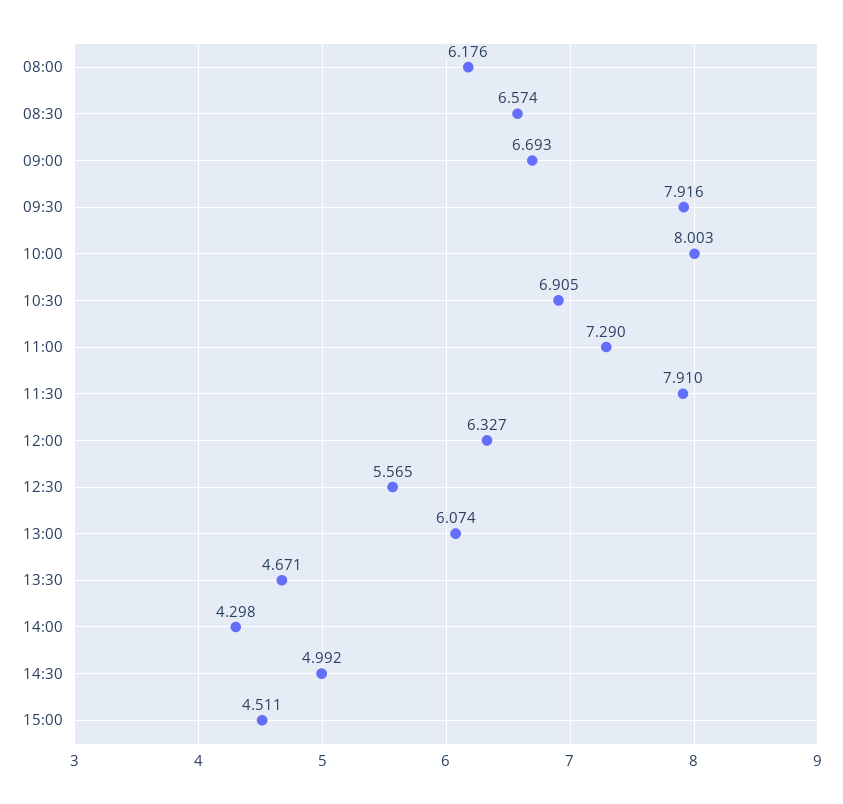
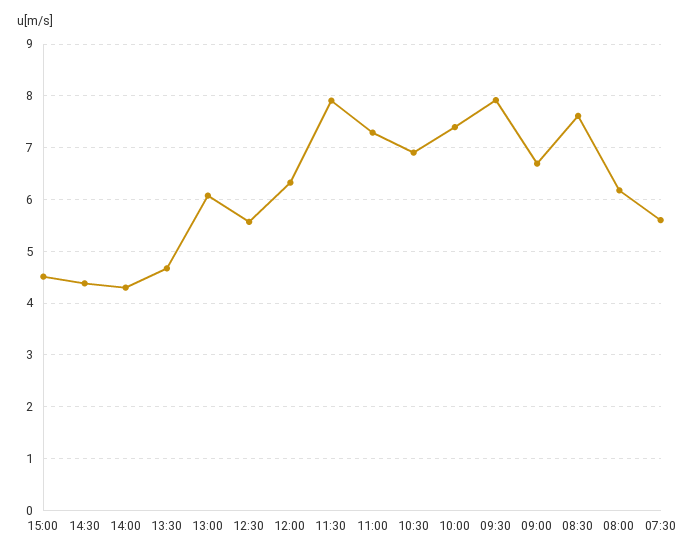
  {
    "08:00": 6.176,
-   "08:30": 6.574,
+   "08:30": 7.6,
    "09:00": 6.693,
    "09:30": 7.916,
-   "10:00": 8.003,
+   "10:00": 7.4,
    "10:30": 6.905,
    "11:00": 7.29,
    "11:30": 7.91,
    "12:00": 6.327,
    "12:30": 5.565,
    "13:00": 6.074,
    "13:30": 4.671,
    "14:00": 4.298,
-   "14:30": 4.992,
+   "14:30": 4.4,
-   "15:00": 4.511
+   "15:00": 4.511,
+   "07:30": 5.6
  }

